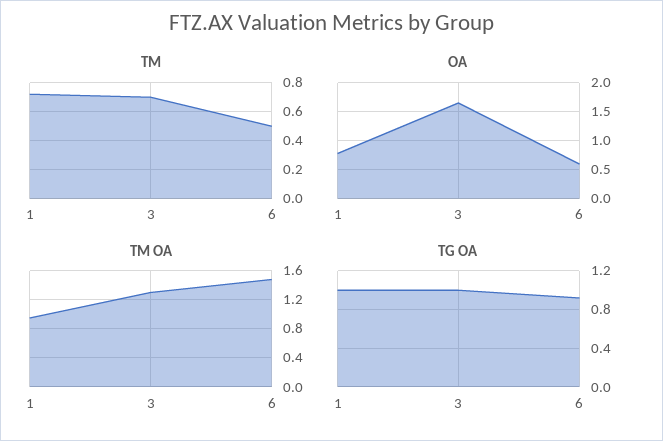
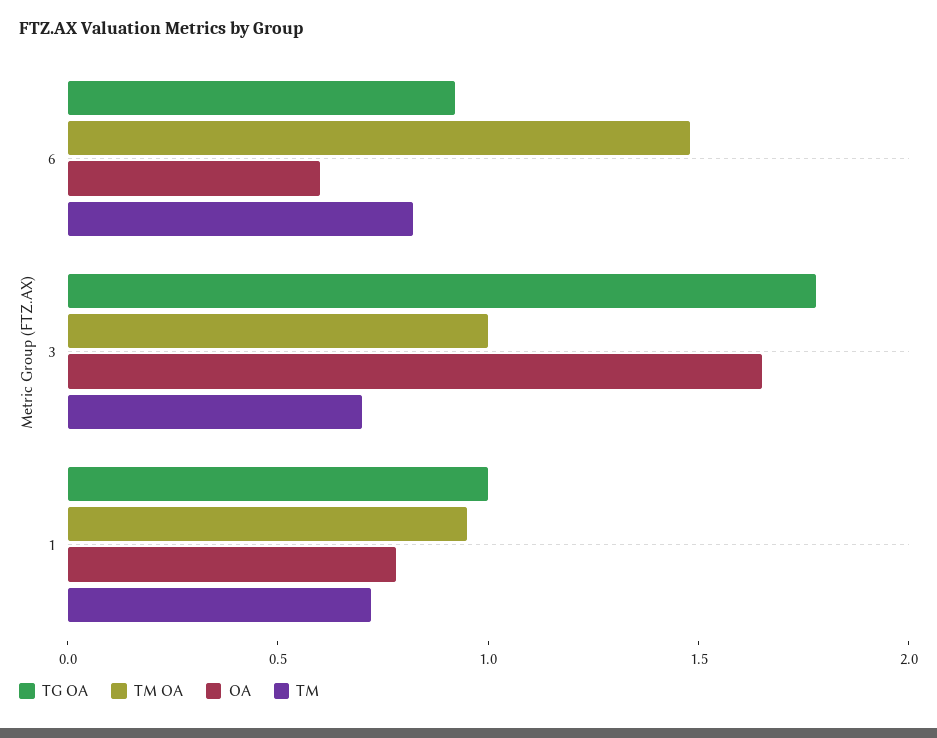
  {
    "TM": {
      "1": 0.7,
      "3": 0.7,
-     "6": 0.5
+     "6": 0.8
    },
    "OA": {
      "1": 0.8,
      "3": 1.7,
      "6": 0.6
    },
    "TM OA": {
      "1": 1,
-     "3": 1.3,
+     "3": 1,
      "6": 1.5
    },
    "TG OA": {
      "1": 1,
-     "3": 1,
+     "3": 1.8,
      "6": 0.9
    }
  }

